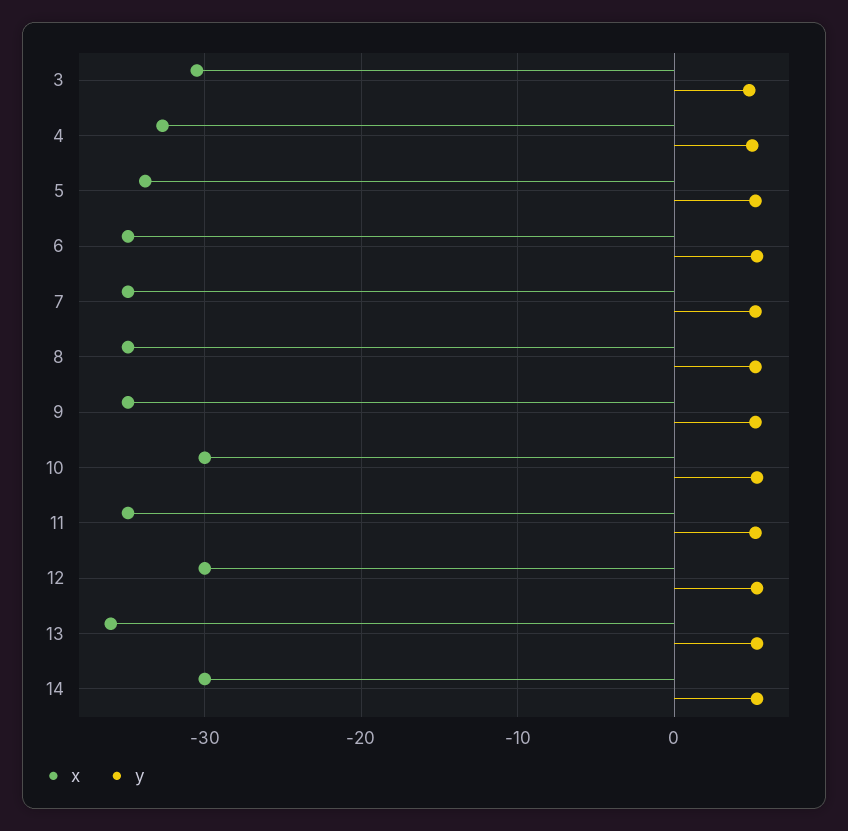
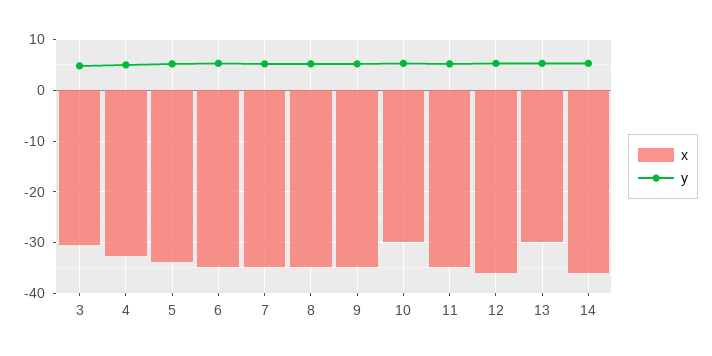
  {
    "x": {
      "3": -31,
      "4": -33,
      "5": -34,
      "6": -35,
      "7": -35,
      "8": -35,
      "9": -35,
      "10": -30,
      "11": -35,
-     "12": -30,
+     "12": -36,
-     "13": -36,
+     "13": -30,
-     "14": -30
+     "14": -36
    },
    "y": {
      "3": 5,
      "4": 5,
      "5": 5,
      "6": 5,
      "7": 5,
      "8": 5,
      "9": 5,
      "10": 5,
      "11": 5,
      "12": 5,
      "13": 5,
      "14": 5
    }
  }

